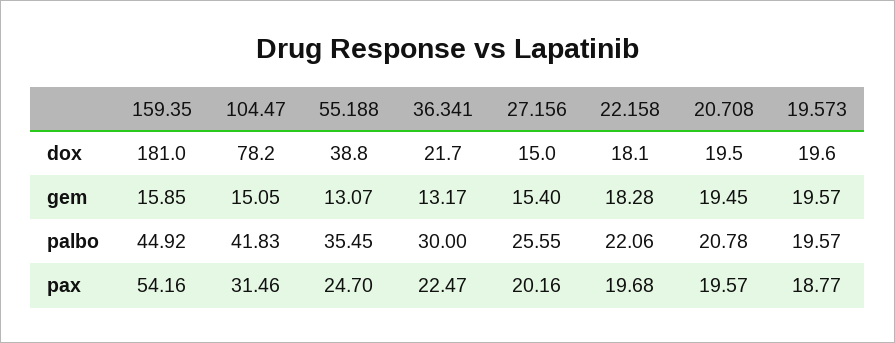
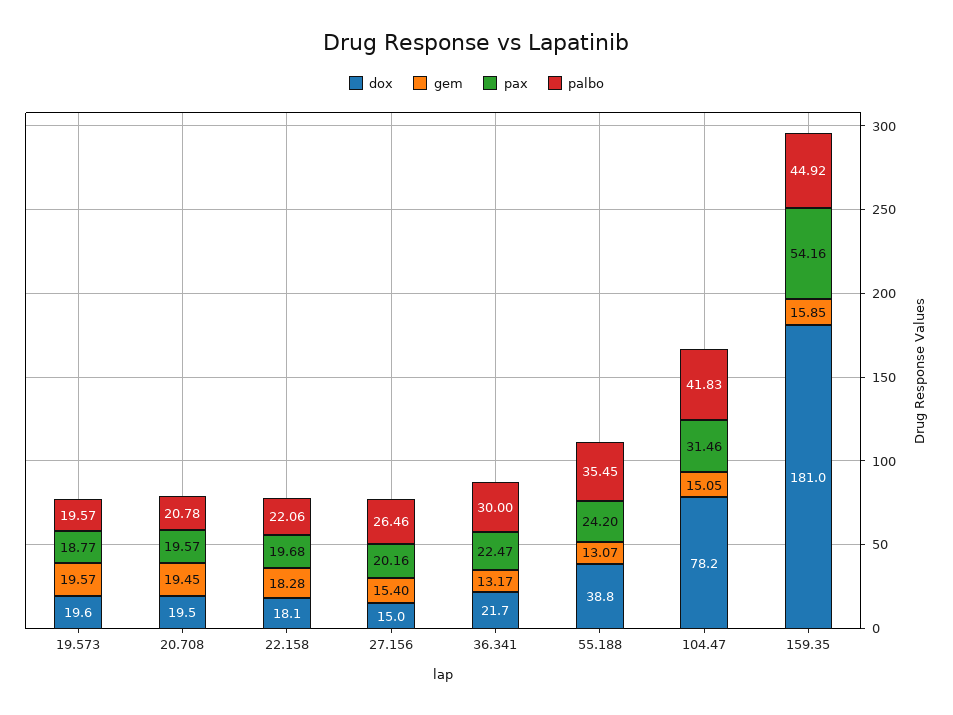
  {
    "dox": {
      "159.35": 181,
      "104.47": 78.2,
      "55.188": 38.8,
      "36.341": 21.7,
      "27.156": 15,
      "22.158": 18.1,
      "20.708": 19.5,
      "19.573": 19.6
    },
    "gem": {
      "159.35": 15.85,
      "104.47": 15.05,
      "55.188": 13.07,
      "36.341": 13.17,
      "27.156": 15.4,
      "22.158": 18.28,
      "20.708": 19.45,
      "19.573": 19.57
    },
    "palbo": {
      "159.35": 44.92,
      "104.47": 41.83,
      "55.188": 35.45,
      "36.341": 30,
-     "27.156": 25.55,
+     "27.156": 26.46,
      "22.158": 22.06,
      "20.708": 20.78,
      "19.573": 19.57
    },
    "pax": {
      "159.35": 54.16,
      "104.47": 31.46,
-     "55.188": 24.7,
+     "55.188": 24.2,
      "36.341": 22.47,
      "27.156": 20.16,
      "22.158": 19.68,
      "20.708": 19.57,
      "19.573": 18.77
    }
  }

